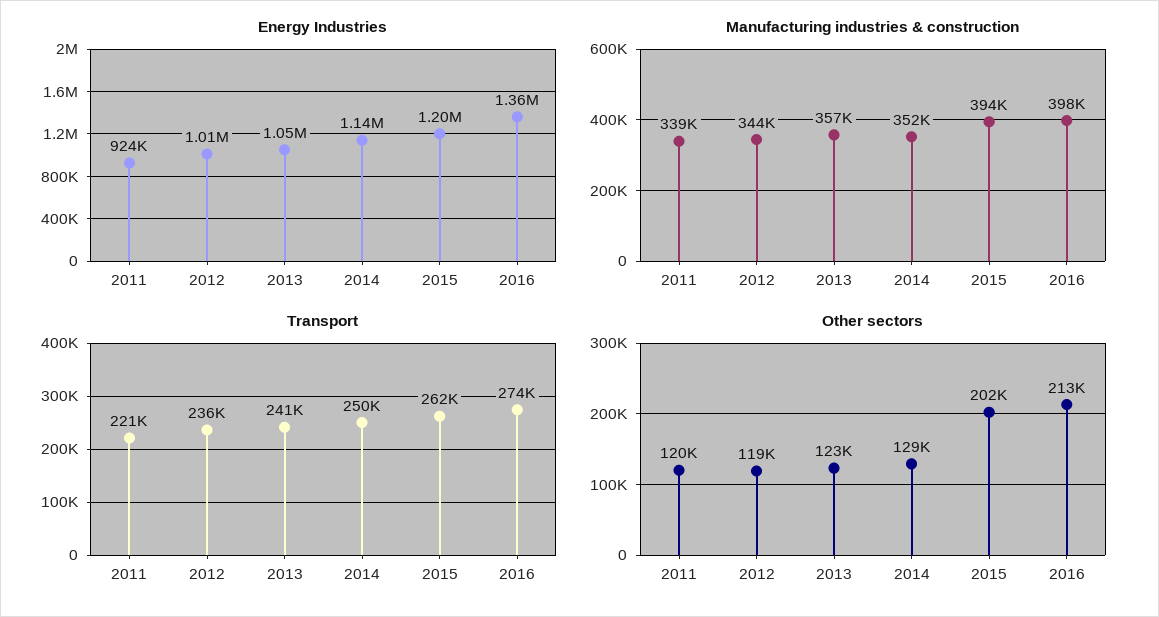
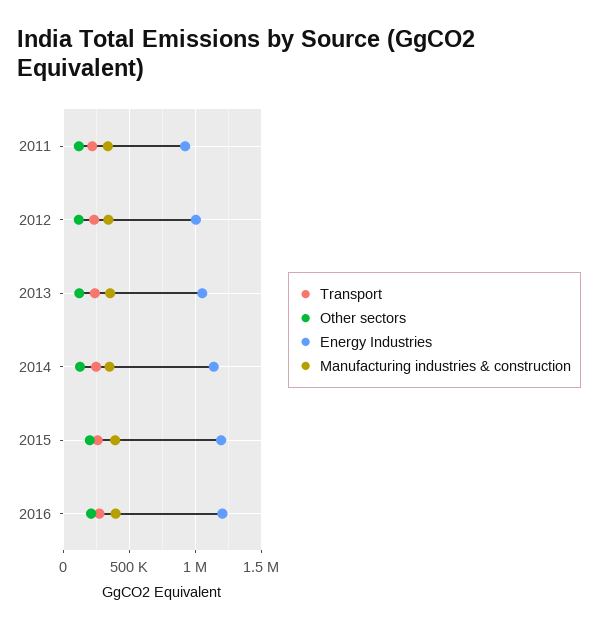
  {
    "Energy Industries": {
      "2011": 924000,
      "2012": 1010000,
      "2013": 1050000,
      "2014": 1140000,
      "2015": 1200000,
-     "2016": 1360000
+     "2016": 1200000
    },
    "Manufacturing industries & construction": {
      "2011": 339000,
      "2012": 344000,
      "2013": 357000,
      "2014": 352000,
      "2015": 394000,
      "2016": 398000
    },
    "Transport": {
      "2011": 221000,
      "2012": 236000,
      "2013": 241000,
      "2014": 250000,
      "2015": 262000,
      "2016": 274000
    },
    "Other sectors": {
      "2011": 120000,
      "2012": 119000,
      "2013": 123000,
      "2014": 129000,
      "2015": 202000,
      "2016": 213000
    }
  }

